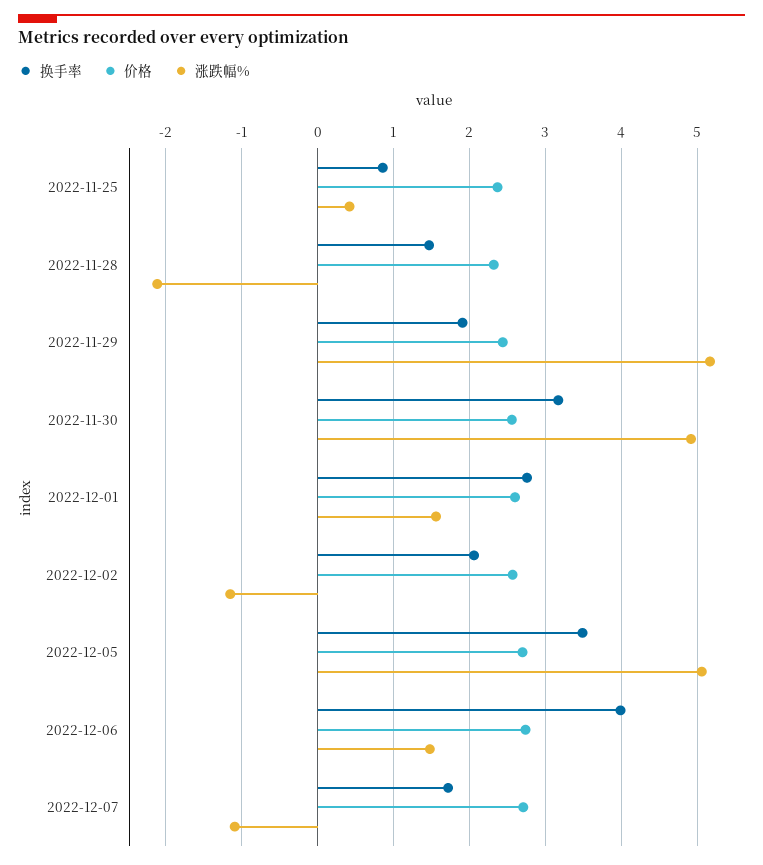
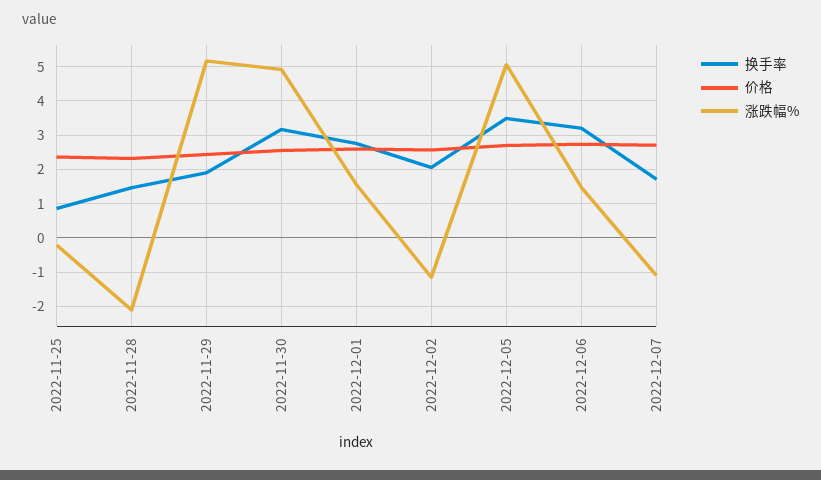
  {
    "换手率": {
      "2022-11-25": 0.9,
      "2022-11-28": 1.5,
      "2022-11-29": 1.9,
      "2022-11-30": 3.2,
      "2022-12-01": 2.8,
      "2022-12-02": 2.1,
      "2022-12-05": 3.5,
-     "2022-12-06": 4,
+     "2022-12-06": 3.2,
      "2022-12-07": 1.7
    },
    "价格": {
      "2022-11-25": 2.4,
      "2022-11-28": 2.3,
      "2022-11-29": 2.4,
      "2022-11-30": 2.6,
      "2022-12-01": 2.6,
      "2022-12-02": 2.6,
      "2022-12-05": 2.7,
      "2022-12-06": 2.7,
      "2022-12-07": 2.7
    },
    "涨跌幅%": {
-     "2022-11-25": 0.4,
+     "2022-11-25": -0.2,
      "2022-11-28": -2.1,
      "2022-11-29": 5.2,
      "2022-11-30": 4.9,
      "2022-12-01": 1.6,
      "2022-12-02": -1.2,
      "2022-12-05": 5.1,
      "2022-12-06": 1.5,
      "2022-12-07": -1.1
    }
  }

